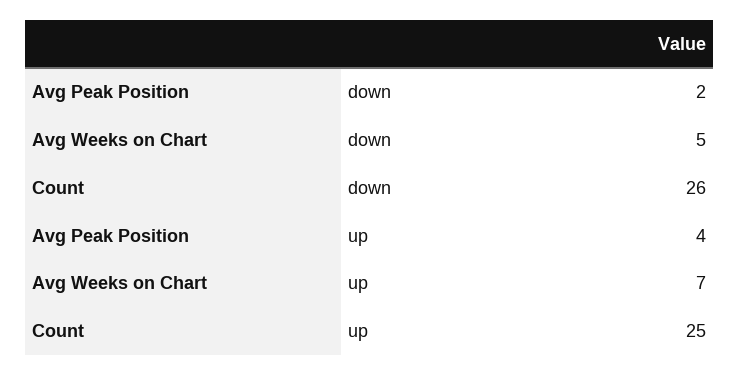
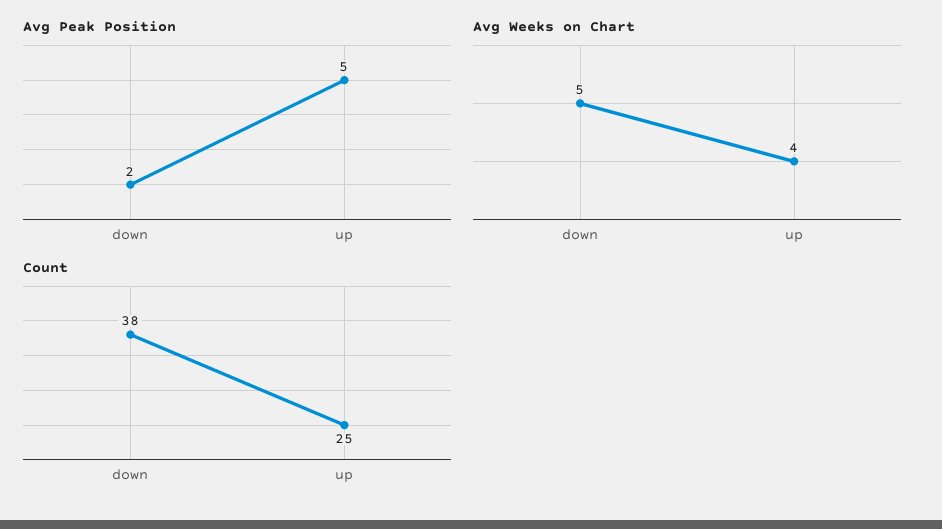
  {
    "Avg Peak Position": {
      "down": 2,
-     "up": 4
+     "up": 5
    },
    "Avg Weeks on Chart": {
      "down": 5,
-     "up": 7
+     "up": 4
    },
    "Count": {
-     "down": 26,
+     "down": 38,
      "up": 25
    }
  }

